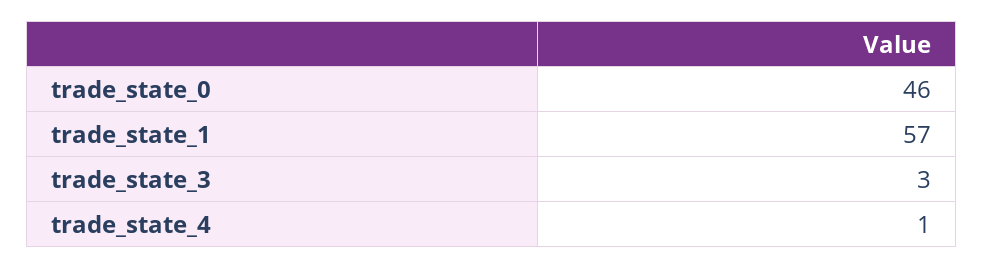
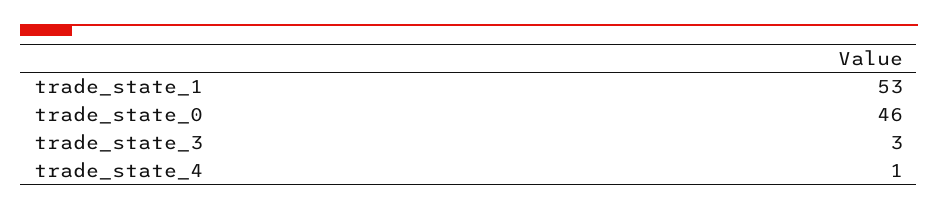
  {
    "trade_state_0": 46,
-   "trade_state_1": 57,
+   "trade_state_1": 53,
    "trade_state_3": 3,
    "trade_state_4": 1
  }

